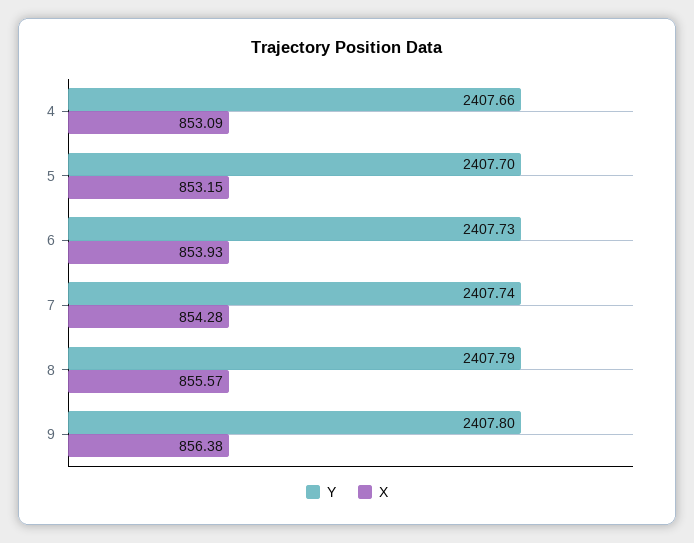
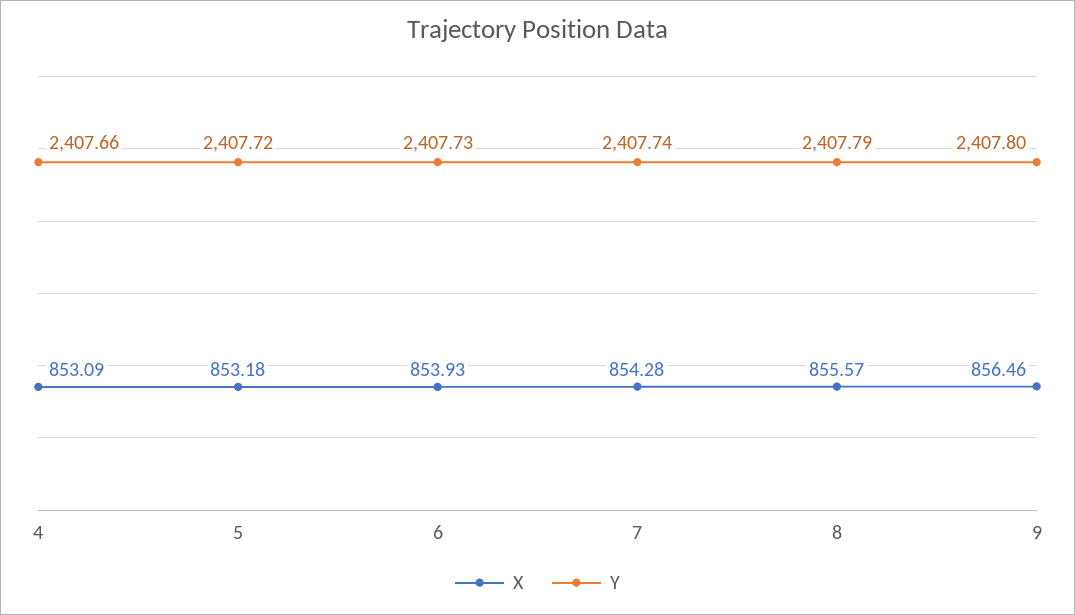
  {
    "Y": {
      "4": 2407.66,
-     "5": 2407.7,
+     "5": 2407.72,
      "6": 2407.73,
      "7": 2407.74,
      "8": 2407.79,
      "9": 2407.8
    },
    "X": {
      "4": 853.09,
-     "5": 853.15,
+     "5": 853.18,
      "6": 853.93,
      "7": 854.28,
      "8": 855.57,
-     "9": 856.38
+     "9": 856.46
    }
  }

